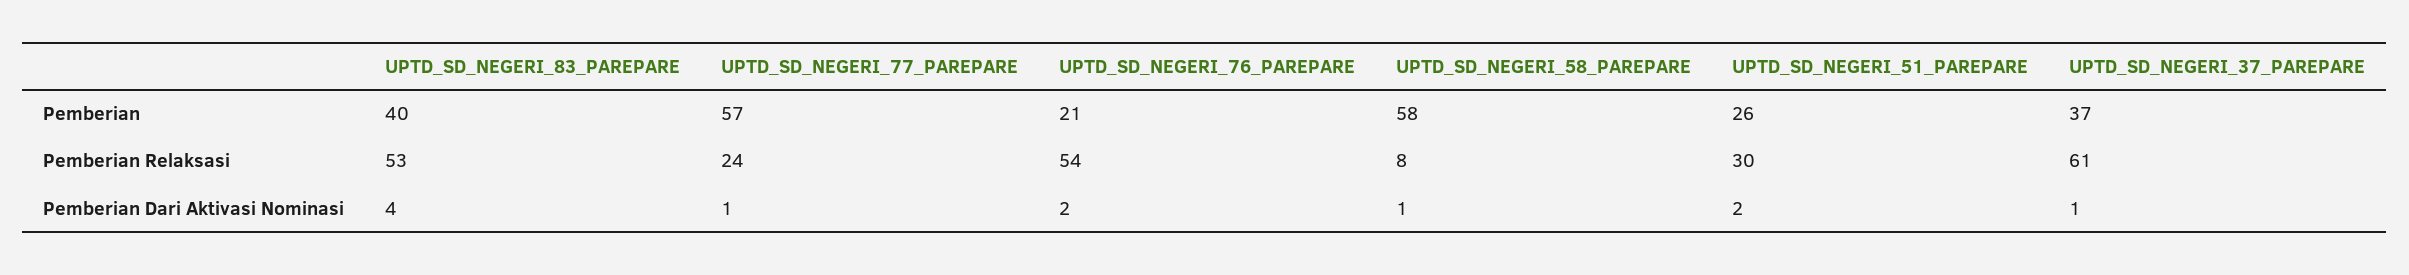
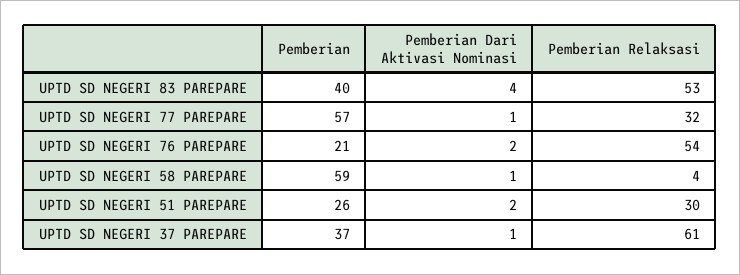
  {
    "UPTD_SD_NEGERI_83_PAREPARE": {
      "Pemberian": 40,
      "Pemberian Relaksasi": 53,
      "Pemberian Dari Aktivasi Nominasi": 4
    },
    "UPTD_SD_NEGERI_77_PAREPARE": {
      "Pemberian": 57,
-     "Pemberian Relaksasi": 24,
+     "Pemberian Relaksasi": 32,
      "Pemberian Dari Aktivasi Nominasi": 1
    },
    "UPTD_SD_NEGERI_76_PAREPARE": {
      "Pemberian": 21,
      "Pemberian Relaksasi": 54,
      "Pemberian Dari Aktivasi Nominasi": 2
    },
    "UPTD_SD_NEGERI_58_PAREPARE": {
-     "Pemberian": 58,
+     "Pemberian": 59,
-     "Pemberian Relaksasi": 8,
+     "Pemberian Relaksasi": 4,
      "Pemberian Dari Aktivasi Nominasi": 1
    },
    "UPTD_SD_NEGERI_51_PAREPARE": {
      "Pemberian": 26,
      "Pemberian Relaksasi": 30,
      "Pemberian Dari Aktivasi Nominasi": 2
    },
    "UPTD_SD_NEGERI_37_PAREPARE": {
      "Pemberian": 37,
      "Pemberian Relaksasi": 61,
      "Pemberian Dari Aktivasi Nominasi": 1
    }
  }

